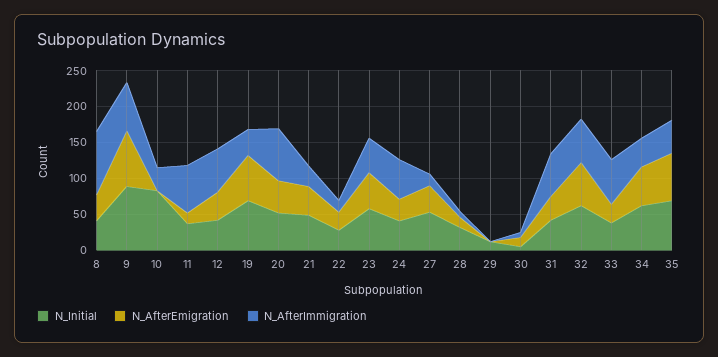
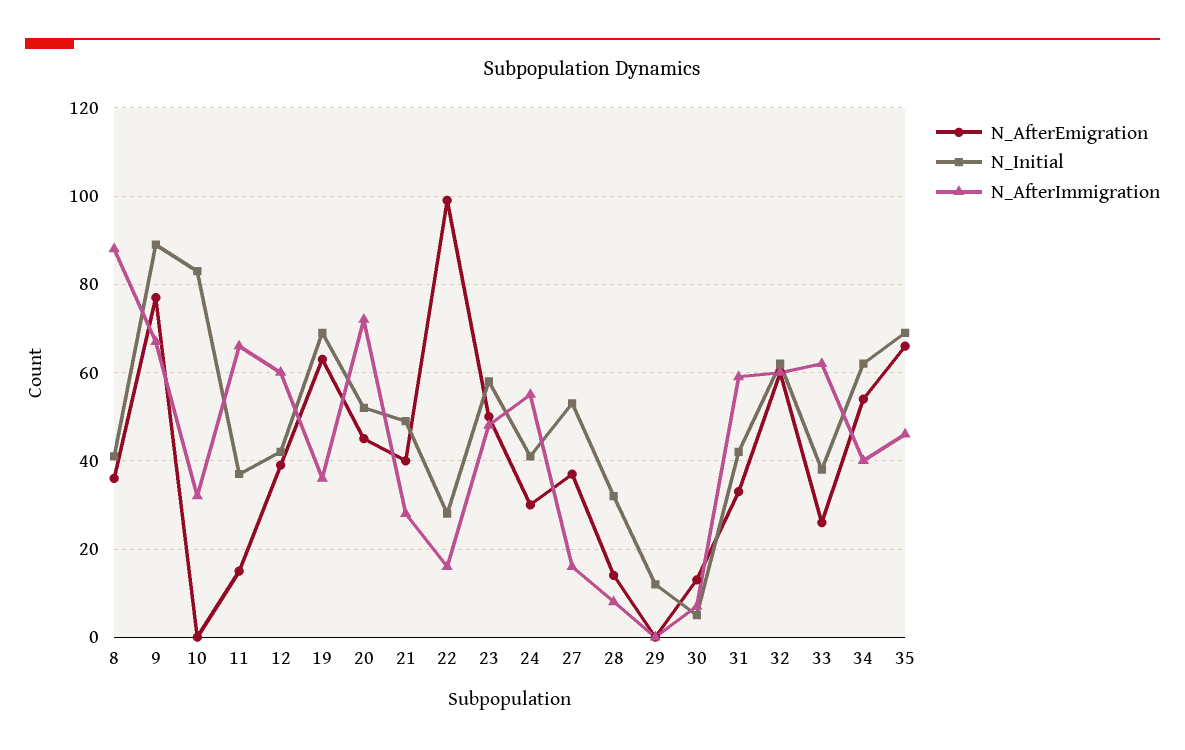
  {
    "N_Initial": {
      "8": 40,
      "9": 90,
      "10": 85,
      "11": 35,
      "12": 40,
      "19": 70,
      "20": 50,
      "21": 50,
      "22": 30,
      "23": 60,
      "24": 40,
      "27": 55,
      "28": 30,
      "29": 10,
      "30": 5,
      "31": 40,
      "32": 60,
      "33": 40,
      "34": 60,
      "35": 70
    },
    "N_AfterEmigration": {
      "8": 35,
      "9": 75,
      "10": 0,
      "11": 15,
      "12": 40,
      "19": 65,
      "20": 45,
      "21": 40,
-     "22": 25,
+     "22": 100,
      "23": 50,
      "24": 30,
      "27": 35,
      "28": 15,
      "29": 0,
      "30": 15,
      "31": 35,
      "32": 60,
      "33": 25,
      "34": 55,
      "35": 65
    },
    "N_AfterImmigration": {
      "8": 90,
      "9": 65,
      "10": 30,
      "11": 65,
      "12": 60,
      "19": 35,
      "20": 70,
      "21": 30,
      "22": 15,
      "23": 50,
      "24": 55,
      "27": 15,
      "28": 10,
      "29": 0,
      "30": 5,
      "31": 60,
      "32": 60,
      "33": 60,
      "34": 40,
      "35": 45
    }
  }

